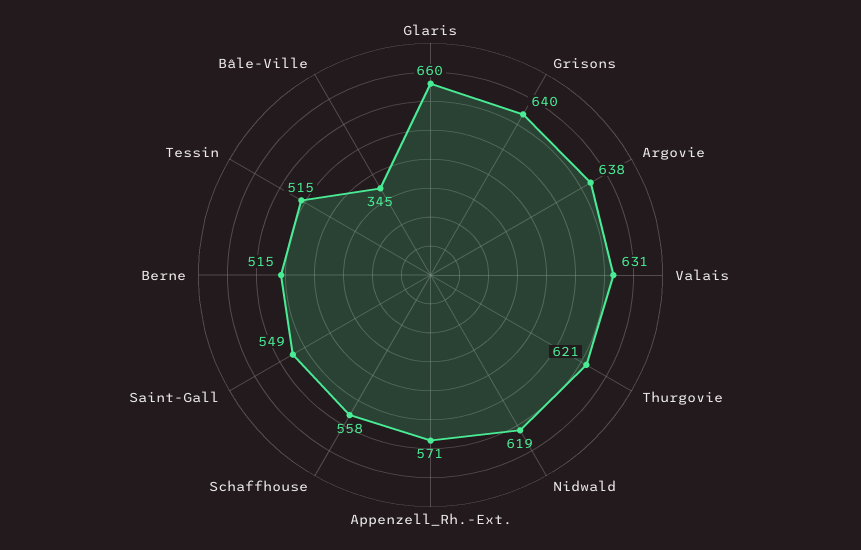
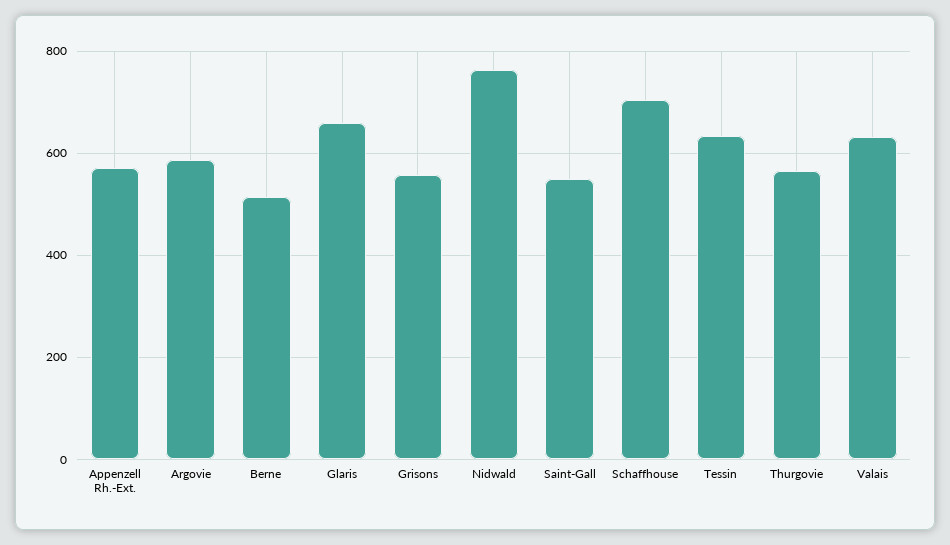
  {
    "Glaris": 660,
-   "Grisons": 640,
+   "Grisons": 560,
-   "Argovie": 638,
+   "Argovie": 580,
    "Valais": 631,
-   "Thurgovie": 621,
+   "Thurgovie": 560,
-   "Nidwald": 619,
+   "Nidwald": 760,
    "Appenzell_Rh.-Ext.": 571,
-   "Schaffhouse": 558,
+   "Schaffhouse": 700,
    "Saint-Gall": 549,
    "Berne": 515,
-   "Tessin": 515,
+   "Tessin": 640
-   "Bâle-Ville": 345
  }

